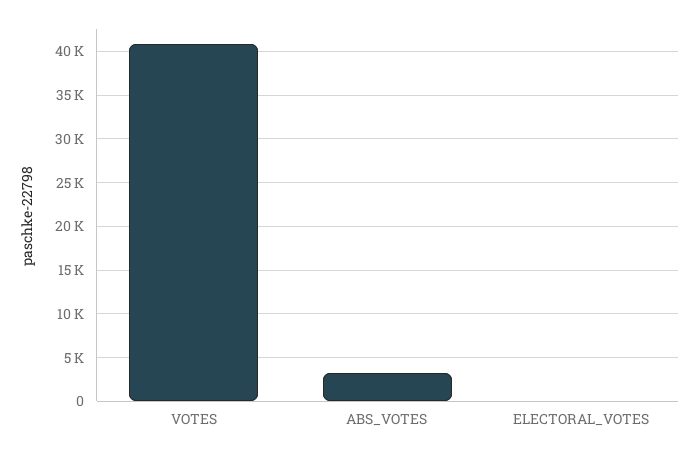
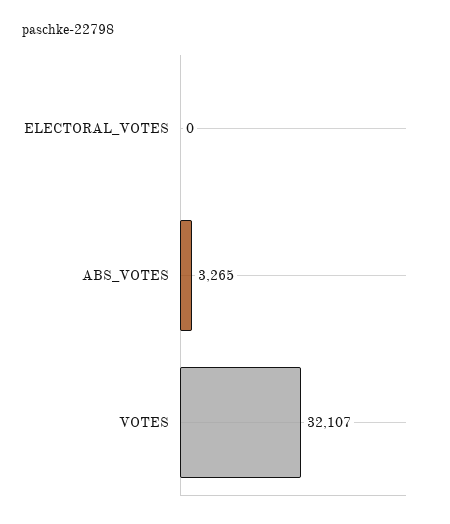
  {
-   "VOTES": 41000,
+   "VOTES": 32107,
    "ABS_VOTES": 3265,
    "ELECTORAL_VOTES": 0
  }

